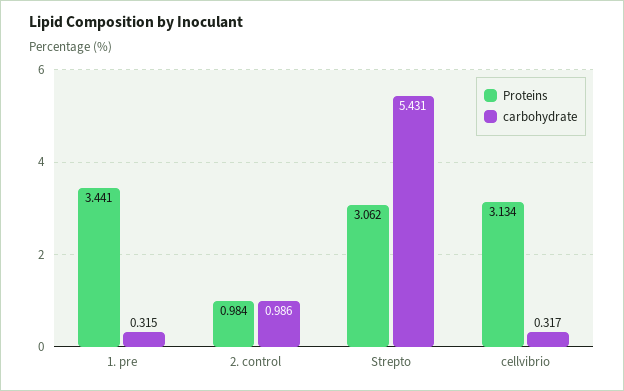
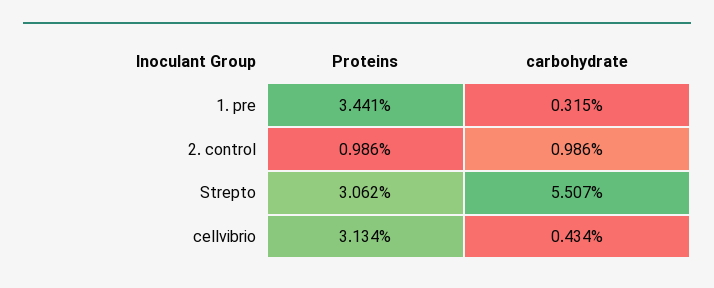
  {
    "Proteins": {
      "1. pre": 3.441,
-     "2. control": 0.984,
+     "2. control": 0.986,
      "Strepto": 3.062,
      "cellvibrio": 3.134
    },
    "carbohydrate": {
      "1. pre": 0.315,
      "2. control": 0.986,
-     "Strepto": 5.431,
+     "Strepto": 5.507,
-     "cellvibrio": 0.317
+     "cellvibrio": 0.434
    }
  }

